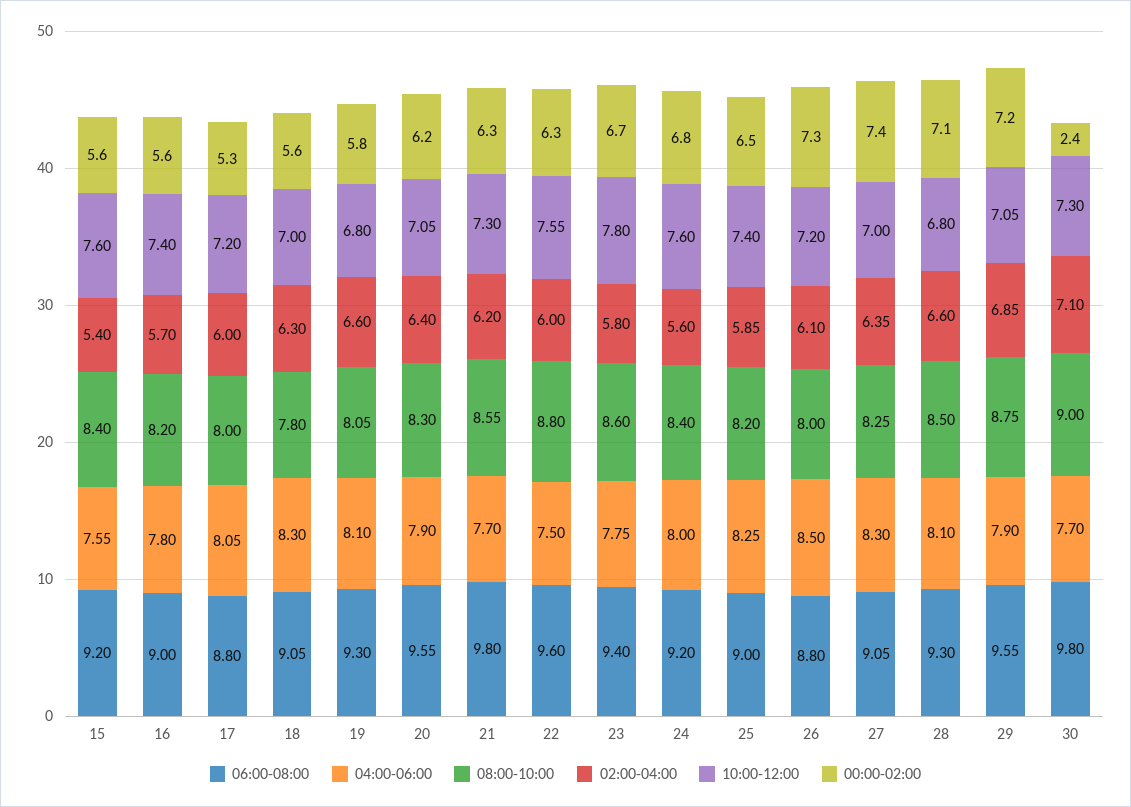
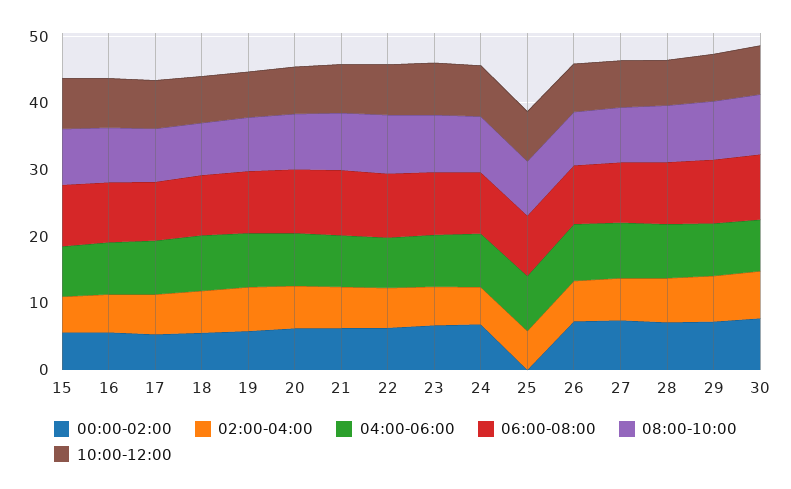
  {
    "06:00-08:00": {
      "15": 9.2,
      "16": 9,
      "17": 8.8,
      "18": 9.05,
      "19": 9.3,
      "20": 9.55,
      "21": 9.8,
      "22": 9.6,
      "23": 9.4,
      "24": 9.2,
      "25": 9,
      "26": 8.8,
      "27": 9.05,
      "28": 9.3,
      "29": 9.55,
      "30": 9.8
    },
    "04:00-06:00": {
      "15": 7.55,
      "16": 7.8,
      "17": 8.05,
      "18": 8.3,
      "19": 8.1,
      "20": 7.9,
      "21": 7.7,
      "22": 7.5,
      "23": 7.75,
      "24": 8,
      "25": 8.25,
      "26": 8.5,
      "27": 8.3,
      "28": 8.1,
      "29": 7.9,
      "30": 7.7
    },
    "08:00-10:00": {
      "15": 8.4,
      "16": 8.2,
      "17": 8,
      "18": 7.8,
      "19": 8.05,
      "20": 8.3,
      "21": 8.55,
      "22": 8.8,
      "23": 8.6,
      "24": 8.4,
      "25": 8.2,
      "26": 8,
      "27": 8.25,
      "28": 8.5,
      "29": 8.75,
      "30": 9
    },
    "02:00-04:00": {
      "15": 5.4,
      "16": 5.7,
      "17": 6,
      "18": 6.3,
      "19": 6.6,
      "20": 6.4,
      "21": 6.2,
      "22": 6,
      "23": 5.8,
      "24": 5.6,
      "25": 5.85,
      "26": 6.1,
      "27": 6.35,
      "28": 6.6,
      "29": 6.85,
      "30": 7.1
    },
    "10:00-12:00": {
      "15": 7.6,
      "16": 7.4,
      "17": 7.2,
      "18": 7,
      "19": 6.8,
      "20": 7.05,
      "21": 7.3,
      "22": 7.55,
      "23": 7.8,
      "24": 7.6,
      "25": 7.4,
      "26": 7.2,
      "27": 7,
      "28": 6.8,
      "29": 7.05,
      "30": 7.3
    },
    "00:00-02:00": {
      "15": 5.6,
      "16": 5.6,
      "17": 5.3,
      "18": 5.6,
      "19": 5.8,
      "20": 6.2,
      "21": 6.3,
      "22": 6.3,
      "23": 6.7,
      "24": 6.8,
-     "25": 6.5,
+     "25": 0,
      "26": 7.3,
      "27": 7.4,
      "28": 7.1,
      "29": 7.2,
-     "30": 2.4
+     "30": 8
    }
  }

